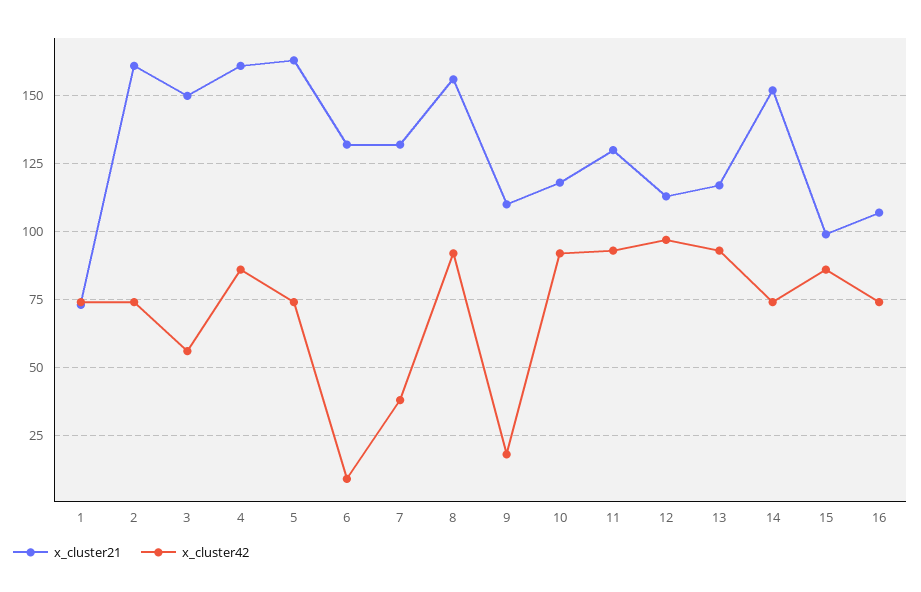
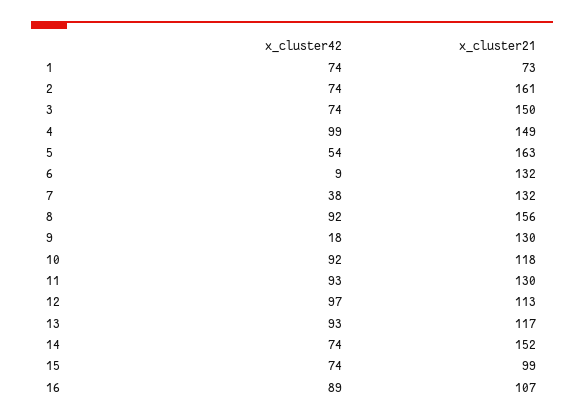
  {
    "x_cluster21": {
      "1": 73,
      "2": 161,
      "3": 150,
-     "4": 160,
+     "4": 149,
      "5": 163,
      "6": 132,
      "7": 132,
      "8": 156,
-     "9": 110,
+     "9": 130,
      "10": 118,
      "11": 130,
      "12": 113,
      "13": 117,
      "14": 152,
      "15": 99,
      "16": 107
    },
    "x_cluster42": {
      "1": 74,
      "2": 74,
-     "3": 55,
+     "3": 74,
-     "4": 85,
+     "4": 99,
-     "5": 75,
+     "5": 54,
      "6": 9,
      "7": 38,
      "8": 92,
      "9": 18,
      "10": 92,
      "11": 93,
      "12": 97,
      "13": 93,
      "14": 74,
-     "15": 85,
+     "15": 74,
-     "16": 75
+     "16": 89
    }
  }

